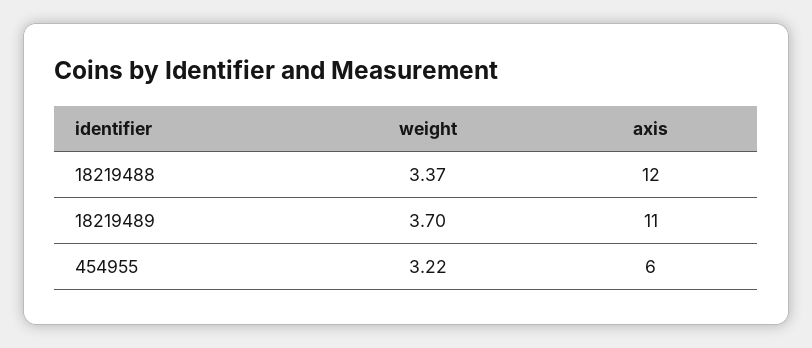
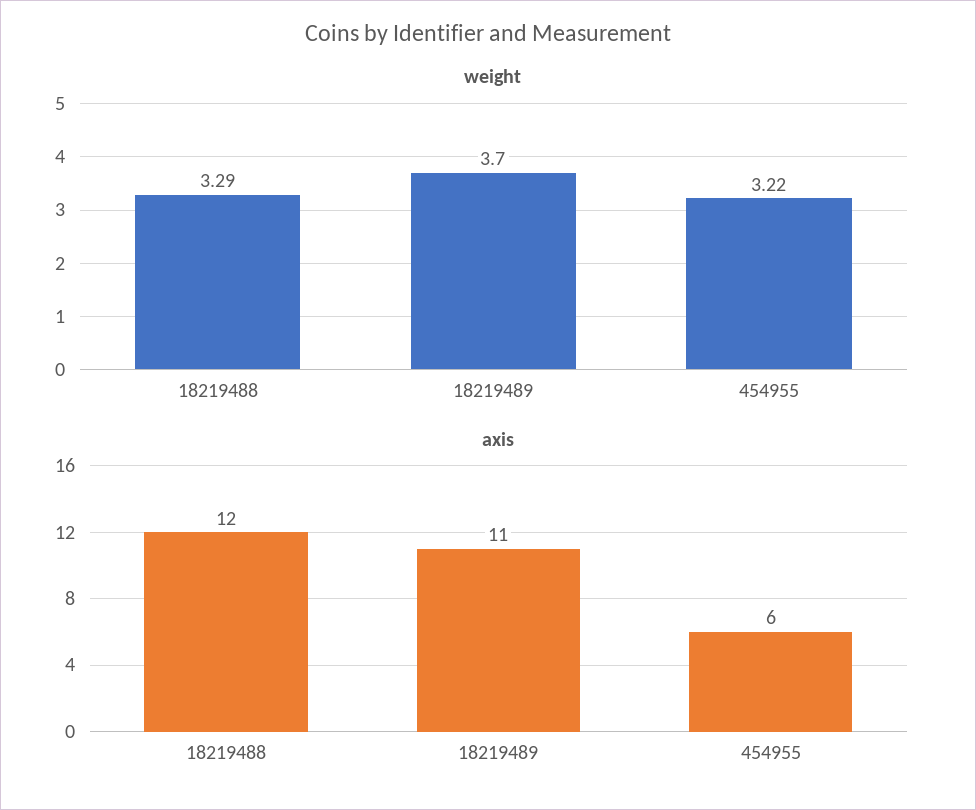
  {
    "weight": {
-     "18219488": 3.37,
+     "18219488": 3.29,
      "18219489": 3.7,
      "454955": 3.22
    },
    "axis": {
      "18219488": 12,
      "18219489": 11,
      "454955": 6
    }
  }

